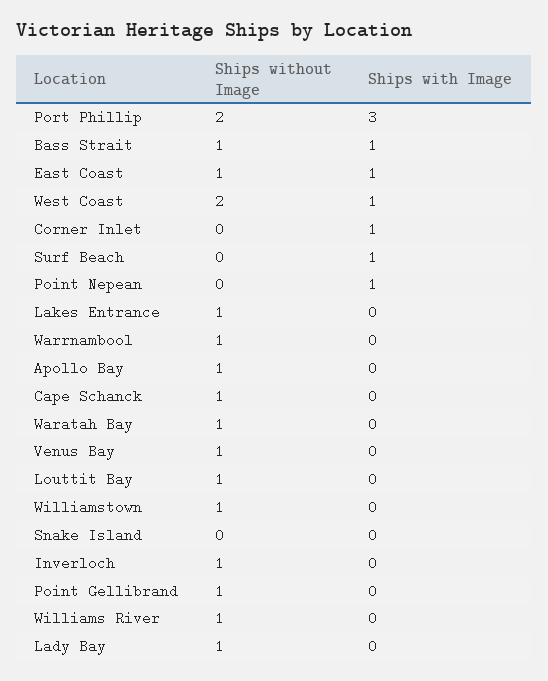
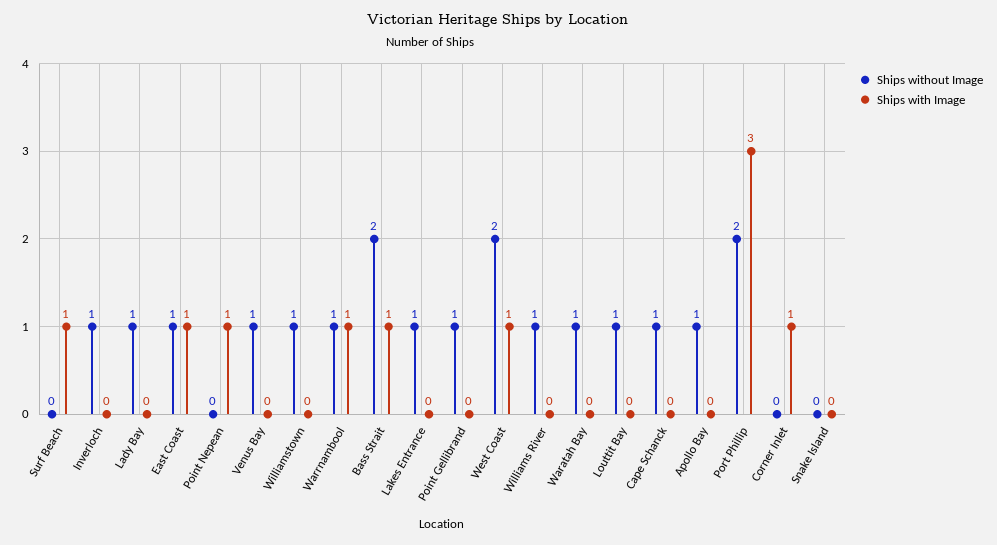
  {
    "Ships without Image": {
      "Port Phillip": 2,
-     "Bass Strait": 1,
+     "Bass Strait": 2,
      "East Coast": 1,
      "West Coast": 2,
      "Corner Inlet": 0,
      "Surf Beach": 0,
      "Point Nepean": 0,
      "Lakes Entrance": 1,
      "Warrnambool": 1,
      "Apollo Bay": 1,
      "Cape Schanck": 1,
      "Waratah Bay": 1,
      "Venus Bay": 1,
      "Louttit Bay": 1,
      "Williamstown": 1,
      "Snake Island": 0,
      "Inverloch": 1,
      "Point Gellibrand": 1,
      "Williams River": 1,
      "Lady Bay": 1
    },
    "Ships with Image": {
      "Port Phillip": 3,
      "Bass Strait": 1,
      "East Coast": 1,
      "West Coast": 1,
      "Corner Inlet": 1,
      "Surf Beach": 1,
      "Point Nepean": 1,
      "Lakes Entrance": 0,
-     "Warrnambool": 0,
+     "Warrnambool": 1,
      "Apollo Bay": 0,
      "Cape Schanck": 0,
      "Waratah Bay": 0,
      "Venus Bay": 0,
      "Louttit Bay": 0,
      "Williamstown": 0,
      "Snake Island": 0,
      "Inverloch": 0,
      "Point Gellibrand": 0,
      "Williams River": 0,
      "Lady Bay": 0
    }
  }

